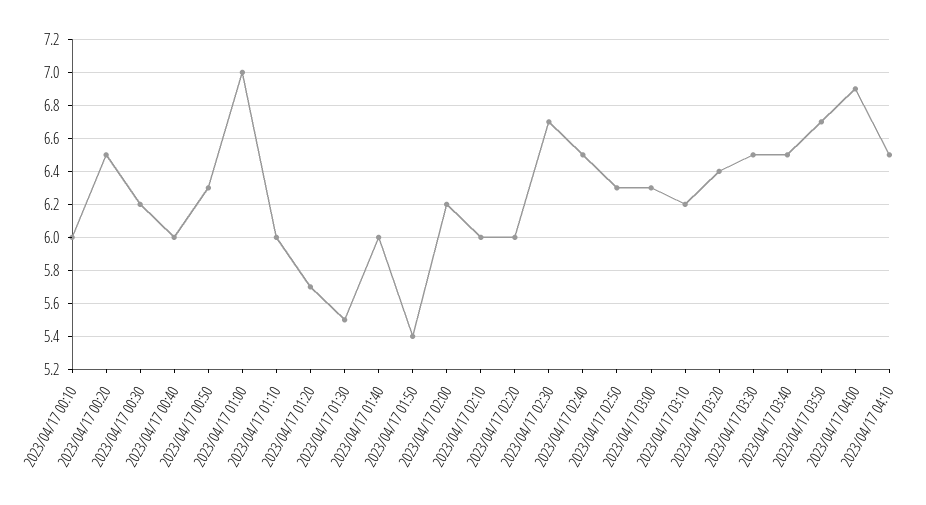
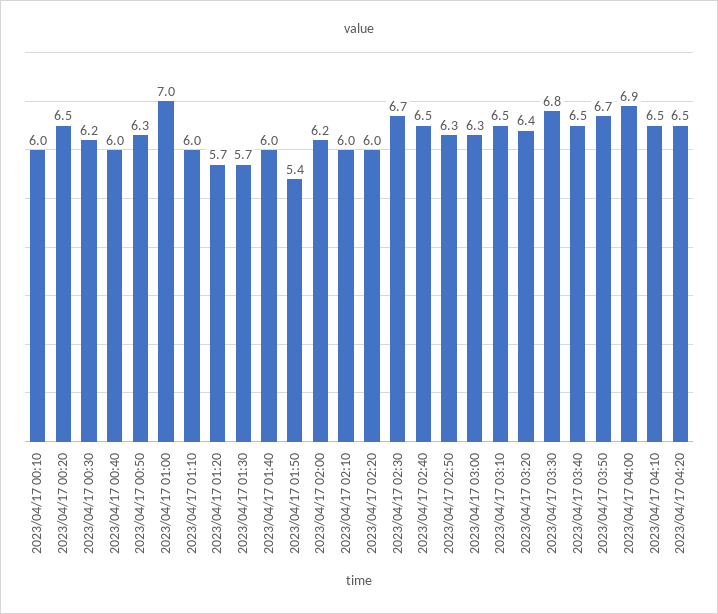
  {
    "2023/04/17 00:10": 6,
    "2023/04/17 00:20": 6.5,
    "2023/04/17 00:30": 6.2,
    "2023/04/17 00:40": 6,
    "2023/04/17 00:50": 6.3,
    "2023/04/17 01:00": 7,
    "2023/04/17 01:10": 6,
    "2023/04/17 01:20": 5.7,
-   "2023/04/17 01:30": 5.5,
+   "2023/04/17 01:30": 5.7,
    "2023/04/17 01:40": 6,
    "2023/04/17 01:50": 5.4,
    "2023/04/17 02:00": 6.2,
    "2023/04/17 02:10": 6,
    "2023/04/17 02:20": 6,
    "2023/04/17 02:30": 6.7,
    "2023/04/17 02:40": 6.5,
    "2023/04/17 02:50": 6.3,
    "2023/04/17 03:00": 6.3,
-   "2023/04/17 03:10": 6.2,
+   "2023/04/17 03:10": 6.5,
    "2023/04/17 03:20": 6.4,
-   "2023/04/17 03:30": 6.5,
+   "2023/04/17 03:30": 6.8,
    "2023/04/17 03:40": 6.5,
    "2023/04/17 03:50": 6.7,
    "2023/04/17 04:00": 6.9,
-   "2023/04/17 04:10": 6.5
+   "2023/04/17 04:10": 6.5,
+   "2023/04/17 04:20": 6.5
  }

